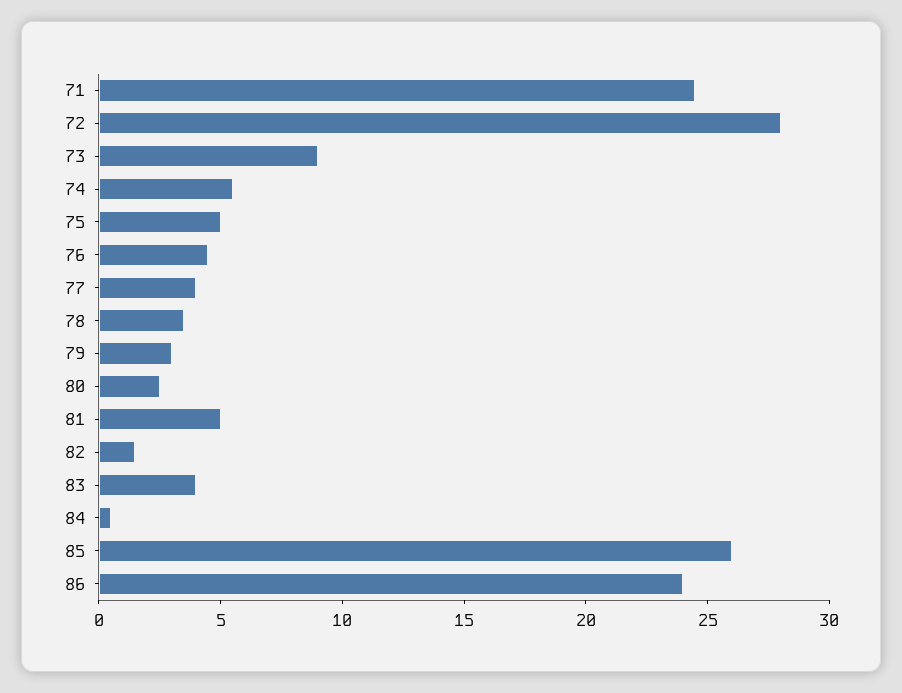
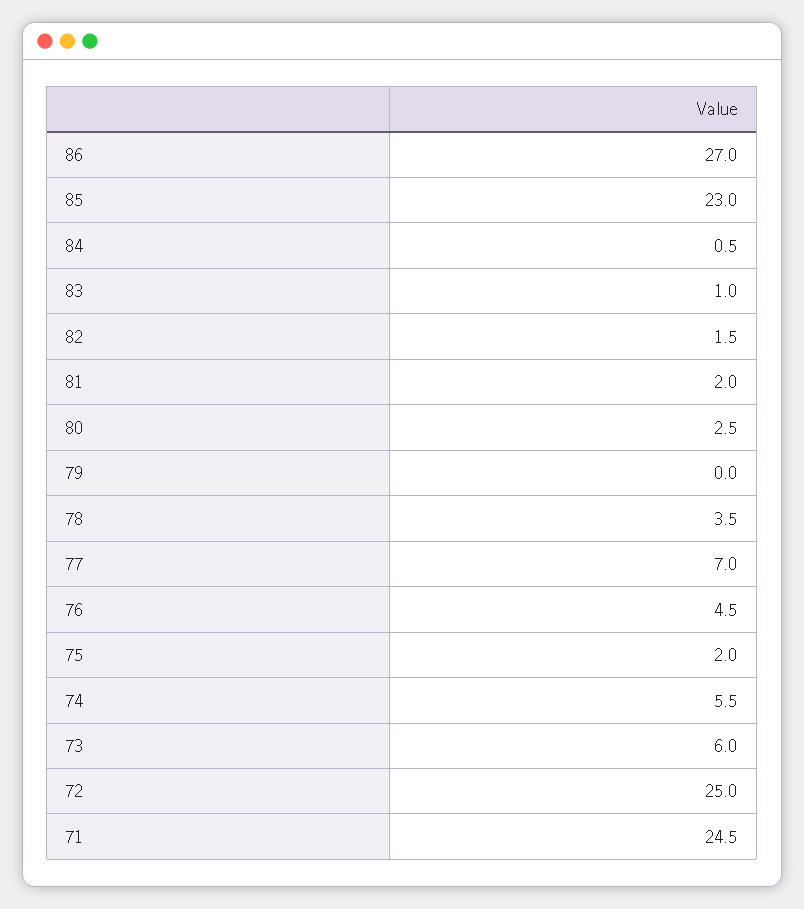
  {
    "71": 24.5,
-   "72": 28,
+   "72": 25,
-   "73": 9,
+   "73": 6,
    "74": 5.5,
-   "75": 5,
+   "75": 2,
    "76": 4.5,
-   "77": 4,
+   "77": 7,
    "78": 3.5,
-   "79": 3,
+   "79": 0,
    "80": 2.5,
-   "81": 5,
+   "81": 2,
    "82": 1.5,
-   "83": 4,
+   "83": 1,
    "84": 0.5,
-   "85": 26,
+   "85": 23,
-   "86": 24
+   "86": 27
  }

